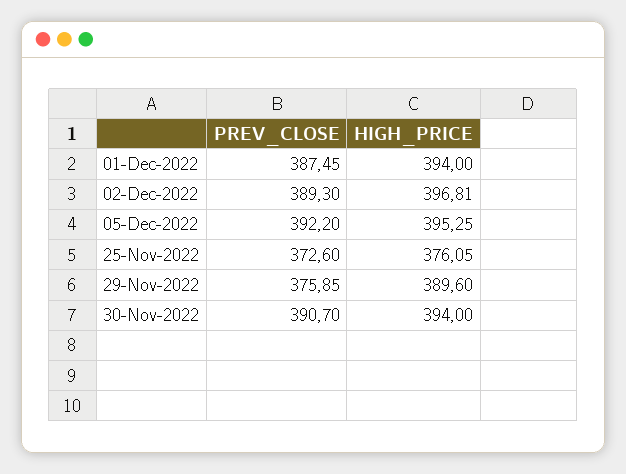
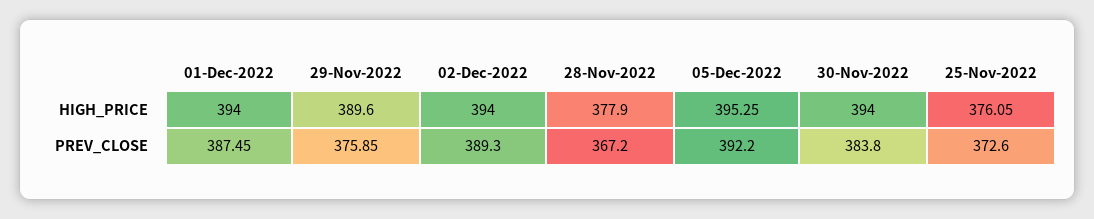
  {
    "PREV_CLOSE": {
      "01-Dec-2022": 387.45,
      "02-Dec-2022": 389.3,
      "05-Dec-2022": 392.2,
      "25-Nov-2022": 372.6,
      "29-Nov-2022": 375.85,
-     "30-Nov-2022": 390.7
+     "30-Nov-2022": 383.8,
+     "28-Nov-2022": 367.2
    },
    "HIGH_PRICE": {
      "01-Dec-2022": 394,
-     "02-Dec-2022": 396.81,
+     "02-Dec-2022": 394,
      "05-Dec-2022": 395.25,
      "25-Nov-2022": 376.05,
      "29-Nov-2022": 389.6,
-     "30-Nov-2022": 394
+     "30-Nov-2022": 394,
+     "28-Nov-2022": 377.9
    }
  }

